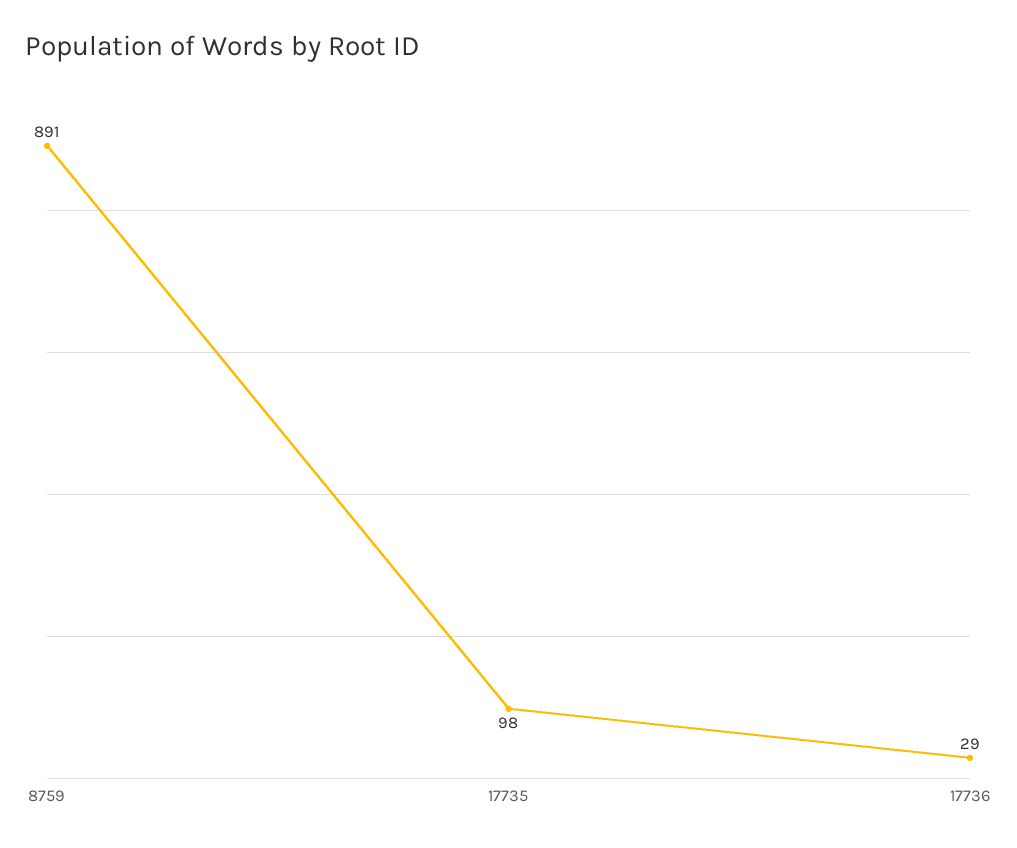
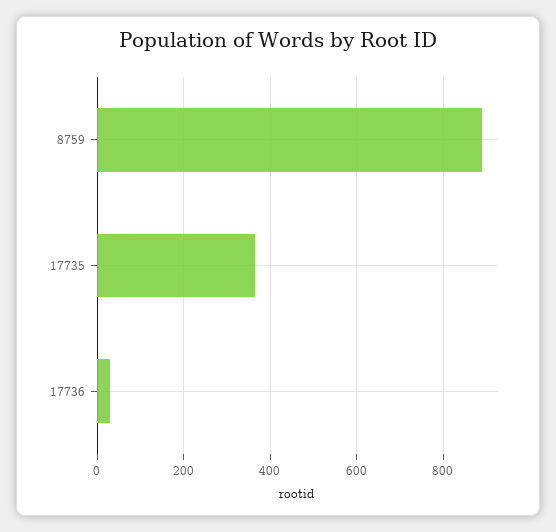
  {
    "8759": 891,
-   "17735": 98,
+   "17735": 360,
    "17736": 29
  }

